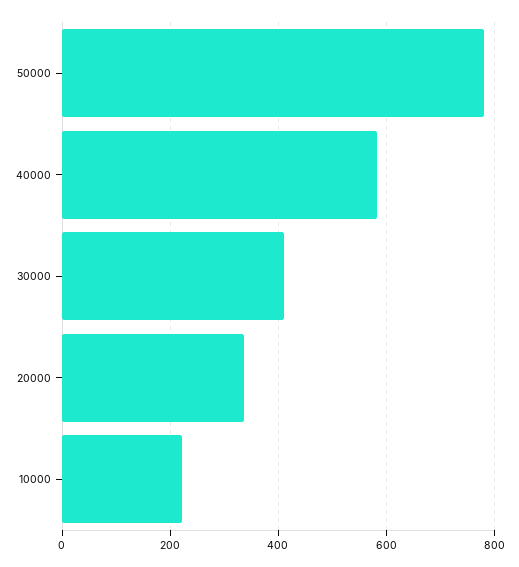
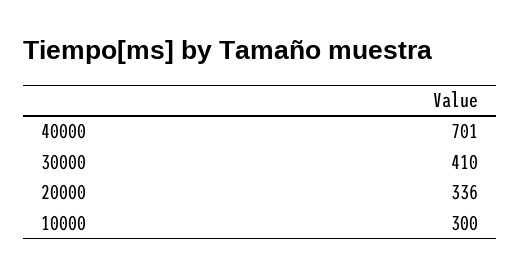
  {
-   "50000": 780,
-   "40000": 580,
+   "40000": 701,
    "30000": 410,
    "20000": 336,
-   "10000": 220
+   "10000": 300
  }

